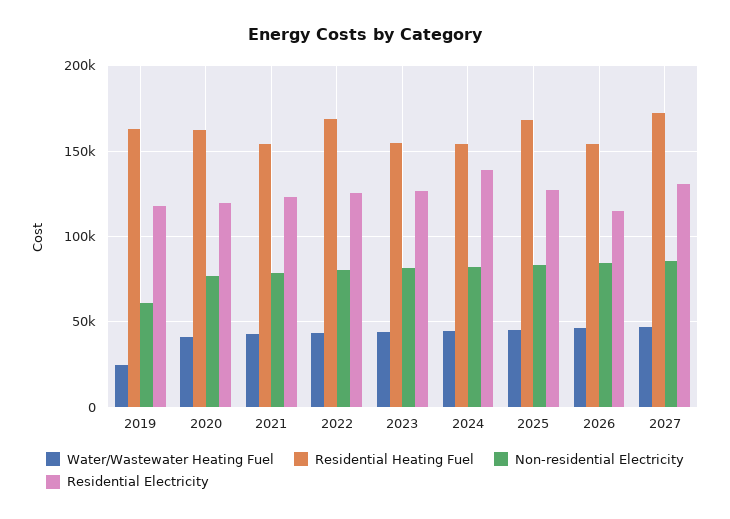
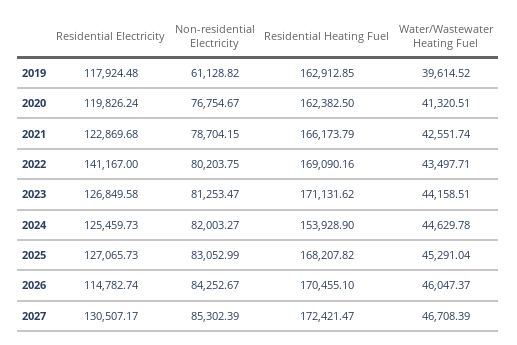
  {
    "Water/Wastewater Heating Fuel": {
-     "2019": 25000,
+     "2019": 39614.52,
      "2020": 41320.51,
      "2021": 42551.74,
      "2022": 43497.71,
      "2023": 44158.51,
      "2024": 44629.78,
      "2025": 45291.04,
      "2026": 46047.37,
      "2027": 46708.39
    },
    "Residential Heating Fuel": {
      "2019": 162912.85,
      "2020": 162382.5,
-     "2021": 155000,
+     "2021": 166173.79,
      "2022": 169090.16,
-     "2023": 155000,
+     "2023": 171131.62,
      "2024": 153928.9,
      "2025": 168207.82,
-     "2026": 155000,
+     "2026": 170455.1,
      "2027": 172421.47
    },
    "Non-residential Electricity": {
      "2019": 61128.82,
      "2020": 76754.67,
      "2021": 78704.15,
      "2022": 80203.75,
      "2023": 81253.47,
      "2024": 82003.27,
      "2025": 83052.99,
      "2026": 84252.67,
      "2027": 85302.39
    },
    "Residential Electricity": {
      "2019": 117924.48,
      "2020": 119826.24,
      "2021": 122869.68,
-     "2022": 125000,
+     "2022": 141167,
      "2023": 126849.58,
-     "2024": 140000,
+     "2024": 125459.73,
      "2025": 127065.73,
      "2026": 114782.74,
      "2027": 130507.17
    }
  }

